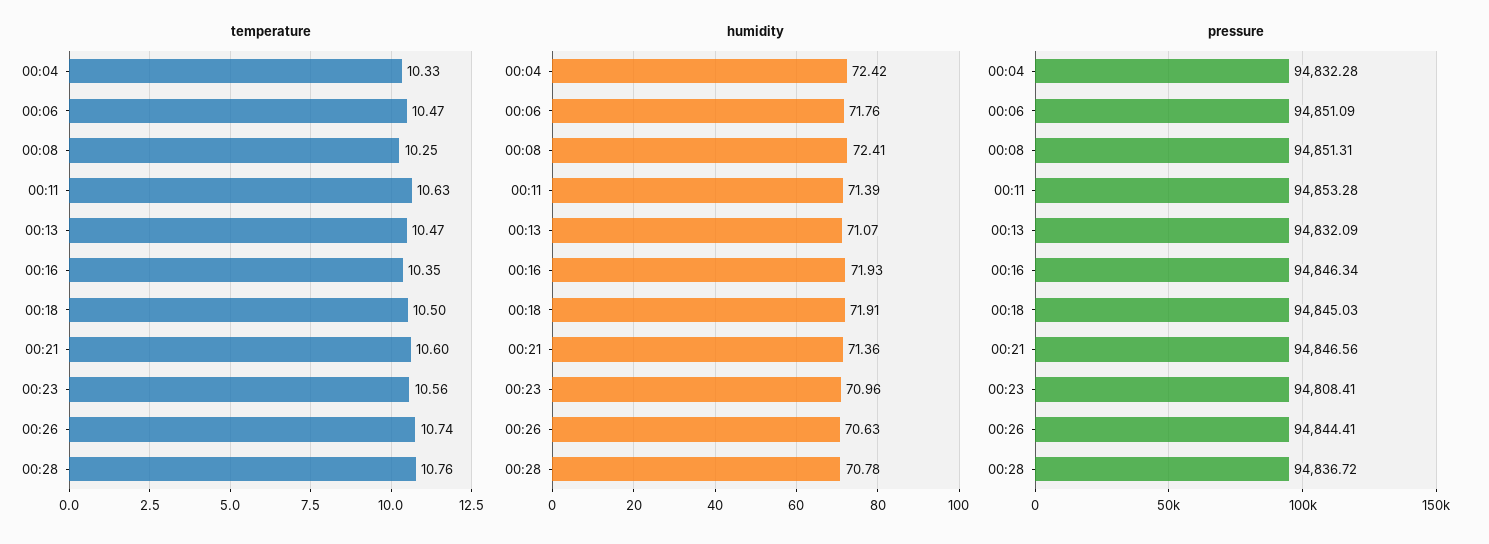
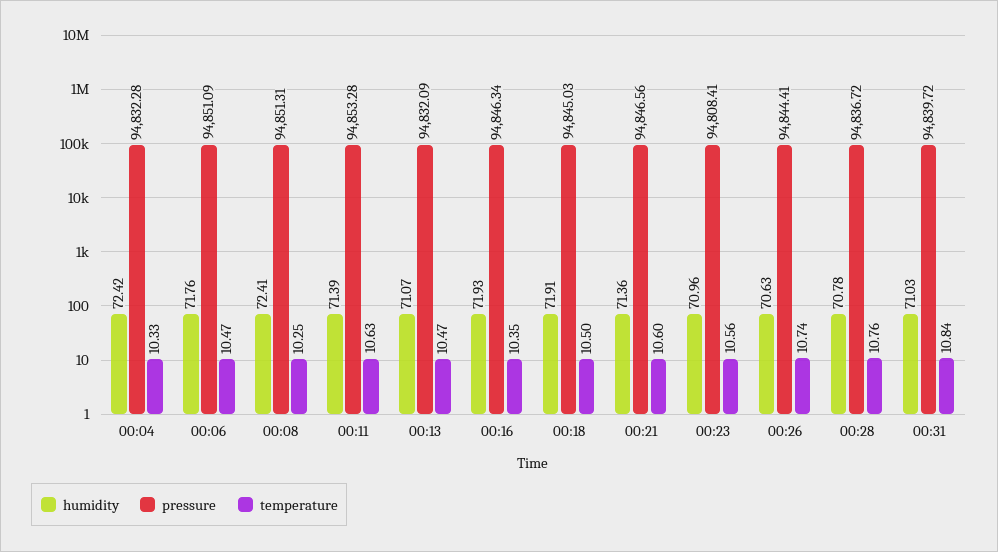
  {
    "temperature": {
      "00:04": 10.33,
      "00:06": 10.47,
      "00:08": 10.25,
      "00:11": 10.63,
      "00:13": 10.47,
      "00:16": 10.35,
      "00:18": 10.5,
      "00:21": 10.6,
      "00:23": 10.56,
      "00:26": 10.74,
-     "00:28": 10.76
+     "00:28": 10.76,
+     "00:31": 10.84
    },
    "humidity": {
      "00:04": 72.42,
      "00:06": 71.76,
      "00:08": 72.41,
      "00:11": 71.39,
      "00:13": 71.07,
      "00:16": 71.93,
      "00:18": 71.91,
      "00:21": 71.36,
      "00:23": 70.96,
      "00:26": 70.63,
-     "00:28": 70.78
+     "00:28": 70.78,
+     "00:31": 71.03
    },
    "pressure": {
      "00:04": 94832.28,
      "00:06": 94851.09,
      "00:08": 94851.31,
      "00:11": 94853.28,
      "00:13": 94832.09,
      "00:16": 94846.34,
      "00:18": 94845.03,
      "00:21": 94846.56,
      "00:23": 94808.41,
      "00:26": 94844.41,
-     "00:28": 94836.72
+     "00:28": 94836.72,
+     "00:31": 94839.72
    }
  }

